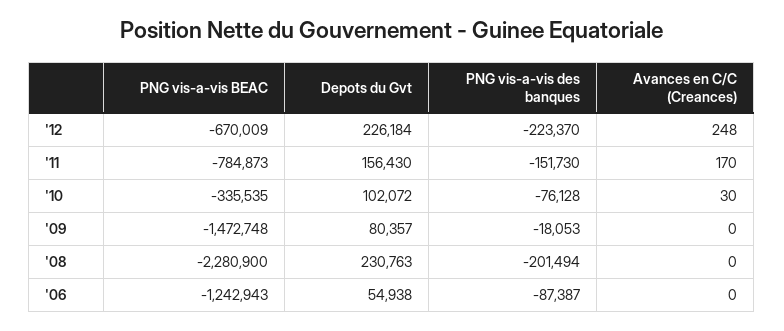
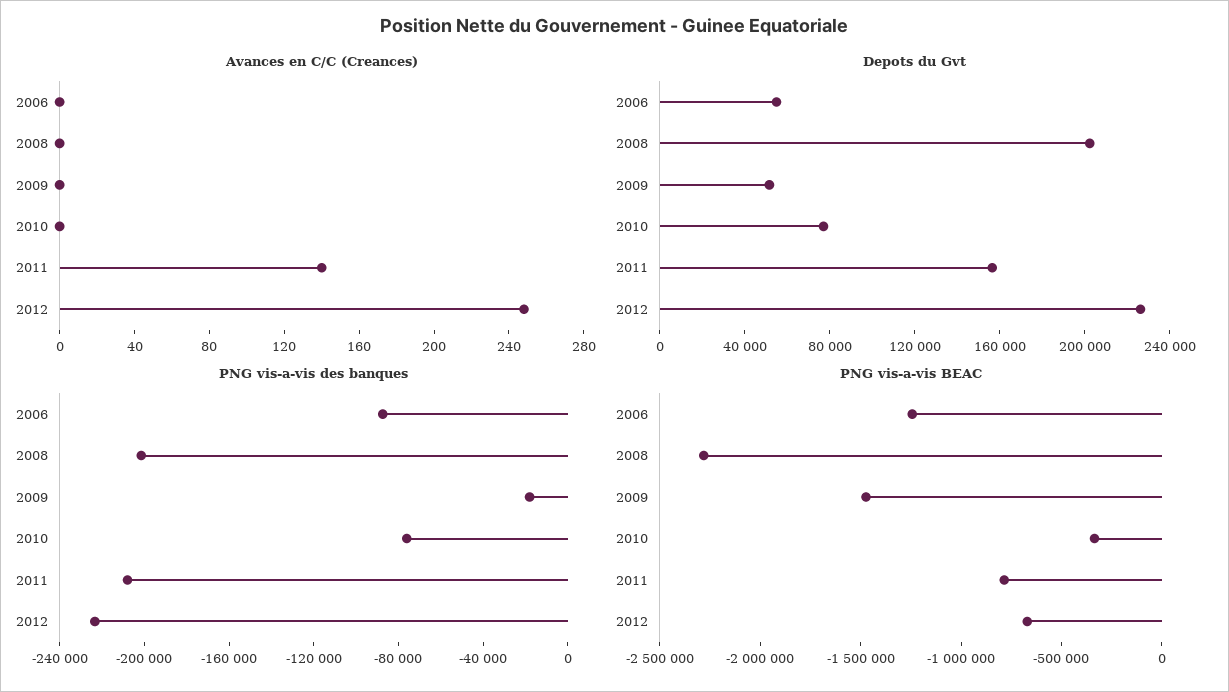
  {
    "PNG vis-a-vis BEAC": {
      "'12": -670009,
      "'11": -784873,
      "'10": -335535,
      "'09": -1472748,
      "'08": -2280900,
      "'06": -1242943
    },
    "Depots du Gvt": {
      "'12": 226184,
      "'11": 156430,
-     "'10": 102072,
+     "'10": 80000,
-     "'09": 80357,
+     "'09": 50000,
-     "'08": 230763,
+     "'08": 200000,
      "'06": 54938
    },
    "PNG vis-a-vis des banques": {
      "'12": -223370,
-     "'11": -151730,
+     "'11": -210000,
      "'10": -76128,
      "'09": -18053,
      "'08": -201494,
      "'06": -87387
    },
    "Avances en C/C (Creances)": {
      "'12": 248,
-     "'11": 170,
+     "'11": 140,
-     "'10": 30,
+     "'10": 0,
      "'09": 0,
      "'08": 0,
      "'06": 0
    }
  }

